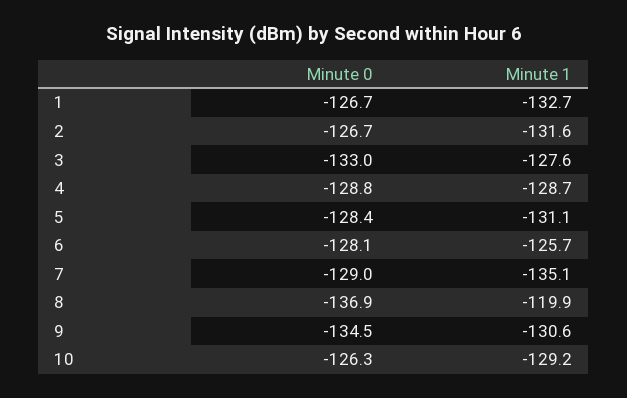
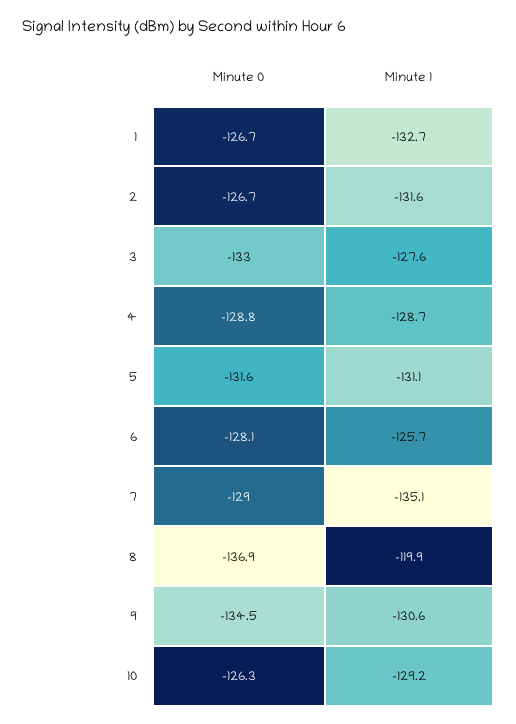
  {
    "Minute 0": {
      "1": -126.7,
      "2": -126.7,
      "3": -133,
      "4": -128.8,
-     "5": -128.4,
+     "5": -131.6,
      "6": -128.1,
      "7": -129,
      "8": -136.9,
      "9": -134.5,
      "10": -126.3
    },
    "Minute 1": {
      "1": -132.7,
      "2": -131.6,
      "3": -127.6,
      "4": -128.7,
      "5": -131.1,
      "6": -125.7,
      "7": -135.1,
      "8": -119.9,
      "9": -130.6,
      "10": -129.2
    }
  }

